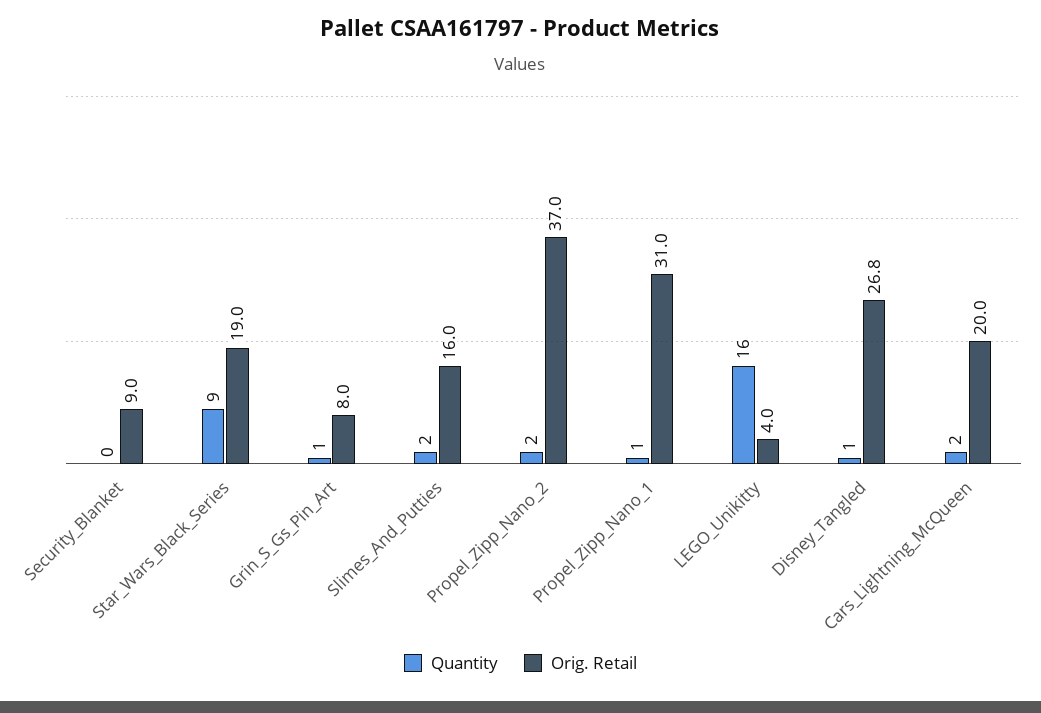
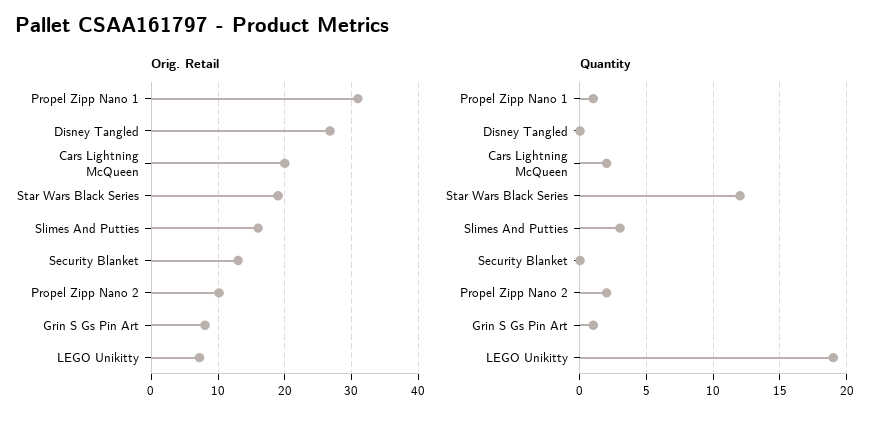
  {
    "Quantity": {
      "Security_Blanket": 0,
-     "Star_Wars_Black_Series": 9,
+     "Star_Wars_Black_Series": 12,
      "Grin_S_Gs_Pin_Art": 1,
-     "Slimes_And_Putties": 2,
+     "Slimes_And_Putties": 3,
      "Propel_Zipp_Nano_2": 2,
      "Propel_Zipp_Nano_1": 1,
-     "LEGO_Unikitty": 16,
+     "LEGO_Unikitty": 19,
-     "Disney_Tangled": 1,
+     "Disney_Tangled": 0,
      "Cars_Lightning_McQueen": 2
    },
    "Orig. Retail": {
-     "Security_Blanket": 9,
+     "Security_Blanket": 13,
      "Star_Wars_Black_Series": 19,
      "Grin_S_Gs_Pin_Art": 8,
      "Slimes_And_Putties": 16,
-     "Propel_Zipp_Nano_2": 37,
+     "Propel_Zipp_Nano_2": 10,
      "Propel_Zipp_Nano_1": 31,
-     "LEGO_Unikitty": 4,
+     "LEGO_Unikitty": 7,
      "Disney_Tangled": 26.8,
      "Cars_Lightning_McQueen": 20
    }
  }

